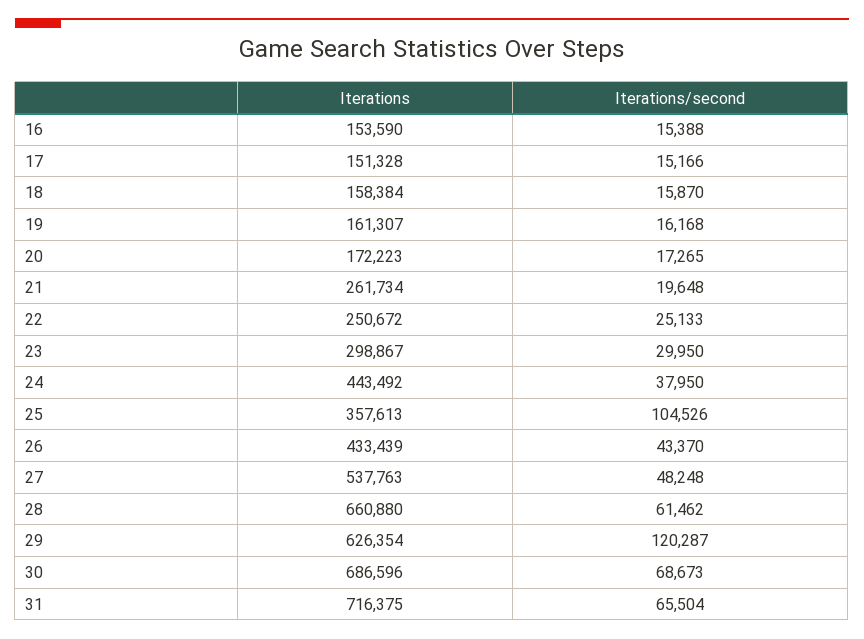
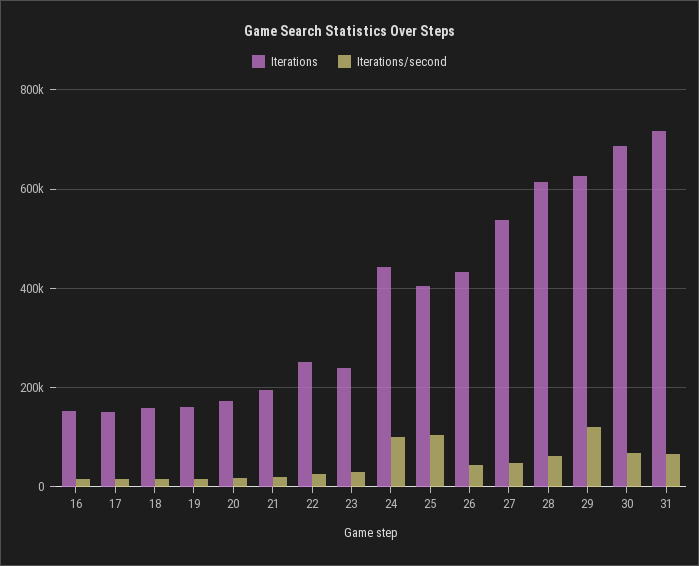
  {
    "Iterations": {
      "16": 153590,
      "17": 151328,
      "18": 158384,
      "19": 161307,
      "20": 172223,
-     "21": 261734,
+     "21": 200000,
      "22": 250672,
-     "23": 298867,
+     "23": 240000,
      "24": 443492,
-     "25": 357613,
+     "25": 400000,
      "26": 433439,
      "27": 537763,
-     "28": 660880,
+     "28": 620000,
      "29": 626354,
      "30": 686596,
      "31": 716375
    },
    "Iterations/second": {
      "16": 15388,
      "17": 15166,
      "18": 15870,
      "19": 16168,
      "20": 17265,
      "21": 19648,
      "22": 25133,
      "23": 29950,
-     "24": 37950,
+     "24": 100000,
      "25": 104526,
      "26": 43370,
      "27": 48248,
      "28": 61462,
      "29": 120287,
      "30": 68673,
      "31": 65504
    }
  }

